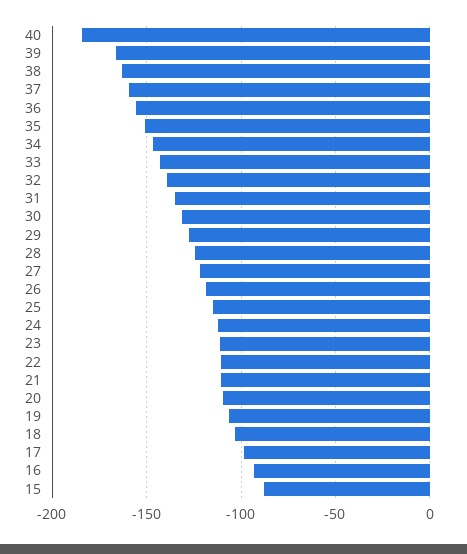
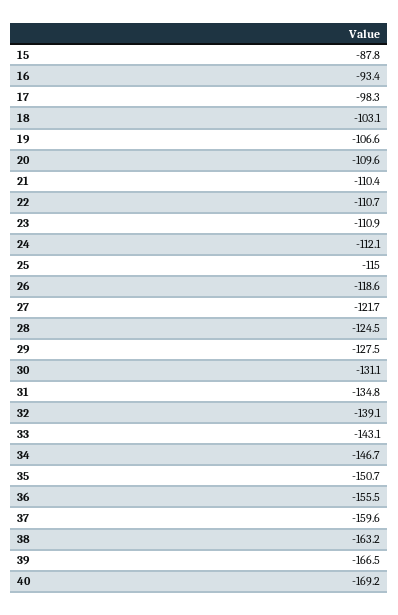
  {
-   "40": -185,
+   "40": -169.2,
    "39": -166.5,
    "38": -163.2,
    "37": -159.6,
    "36": -155.5,
    "35": -150.7,
    "34": -146.7,
    "33": -143.1,
    "32": -139.1,
    "31": -134.8,
    "30": -131.1,
    "29": -127.5,
    "28": -124.5,
    "27": -121.7,
    "26": -118.6,
    "25": -115,
    "24": -112.1,
    "23": -110.9,
    "22": -110.7,
    "21": -110.4,
    "20": -109.6,
    "19": -106.6,
    "18": -103.1,
    "17": -98.3,
    "16": -93.4,
    "15": -87.8
  }

